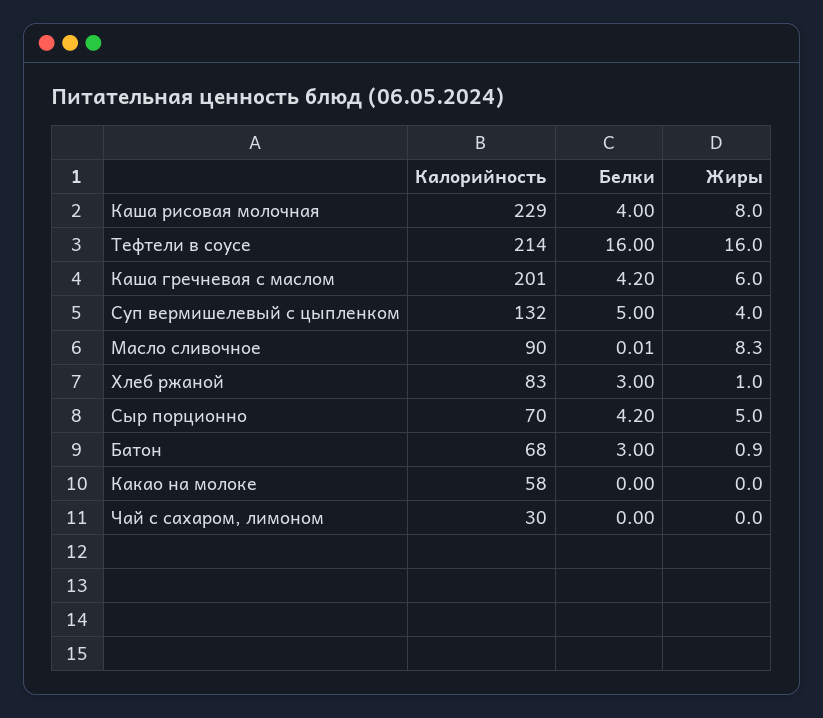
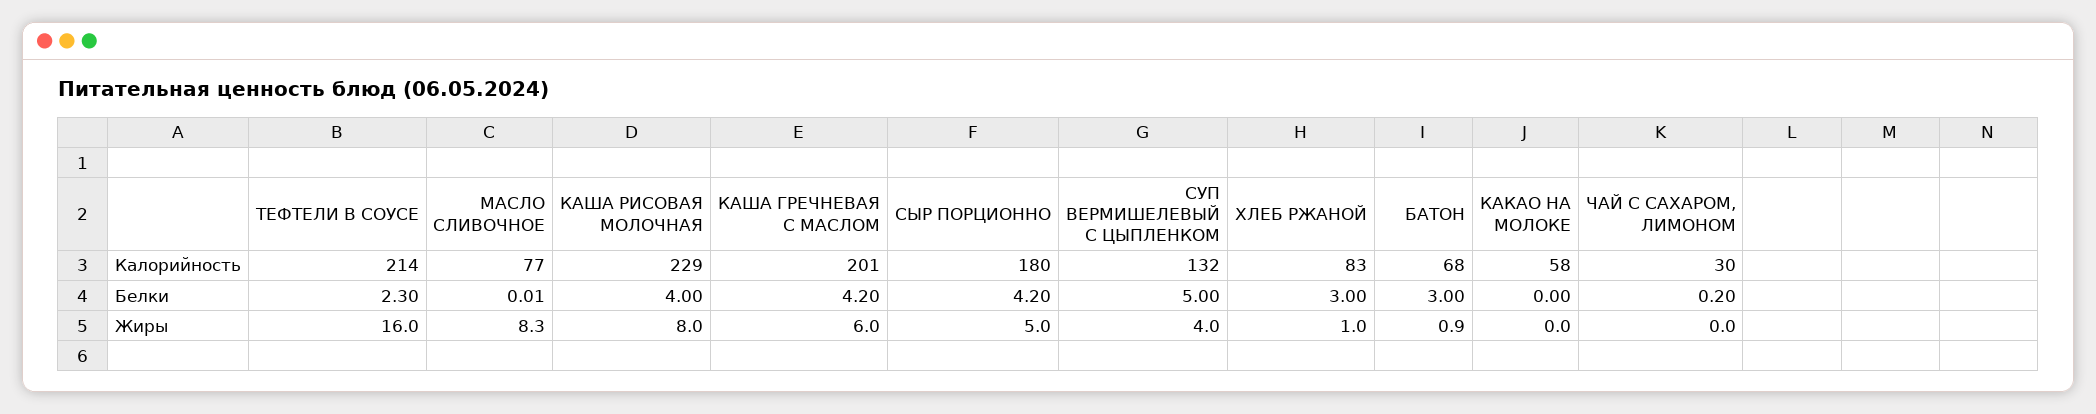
  {
    "Калорийность": {
      "Каша рисовая молочная": 229,
      "Тефтели в соусе": 214,
      "Каша гречневая с маслом": 201,
      "Суп вермишелевый с цыпленком": 132,
-     "Масло сливочное": 90,
+     "Масло сливочное": 77,
      "Хлеб ржаной": 83,
-     "Сыр порционно": 70,
+     "Сыр порционно": 180,
      "Батон": 68,
      "Какао на молоке": 58,
      "Чай с сахаром, лимоном": 30
    },
    "Белки": {
      "Каша рисовая молочная": 4,
-     "Тефтели в соусе": 16,
+     "Тефтели в соусе": 2.3,
      "Каша гречневая с маслом": 4.2,
      "Суп вермишелевый с цыпленком": 5,
      "Масло сливочное": 0.01,
      "Хлеб ржаной": 3,
      "Сыр порционно": 4.2,
      "Батон": 3,
      "Какао на молоке": 0,
-     "Чай с сахаром, лимоном": 0
+     "Чай с сахаром, лимоном": 0.2
    },
    "Жиры": {
      "Каша рисовая молочная": 8,
      "Тефтели в соусе": 16,
      "Каша гречневая с маслом": 6,
      "Суп вермишелевый с цыпленком": 4,
      "Масло сливочное": 8.3,
      "Хлеб ржаной": 1,
      "Сыр порционно": 5,
      "Батон": 0.9,
      "Какао на молоке": 0,
      "Чай с сахаром, лимоном": 0
    }
  }

